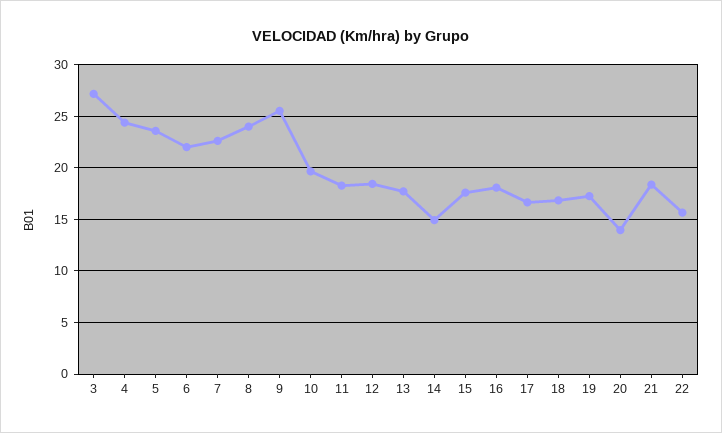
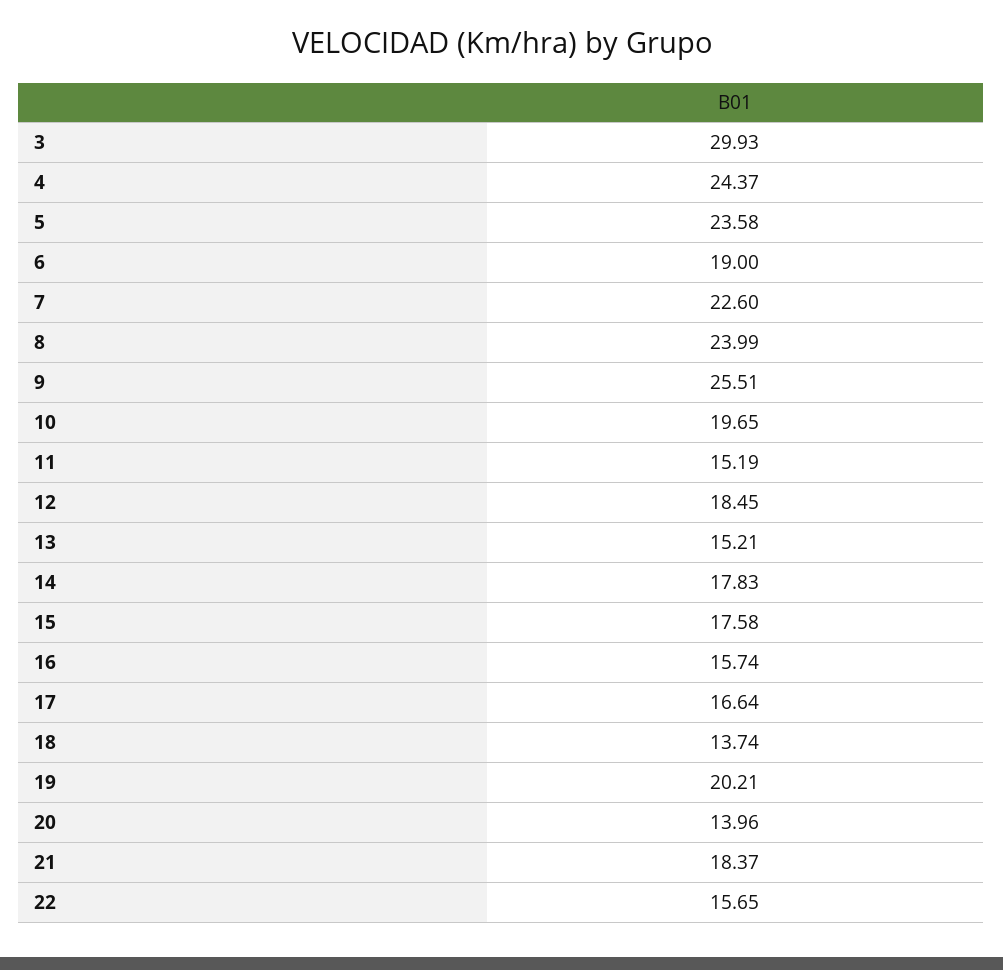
  {
-   "3": 27,
+   "3": 29.93,
    "4": 24.37,
    "5": 23.58,
-   "6": 22,
+   "6": 19,
    "7": 22.6,
    "8": 23.99,
    "9": 25.51,
    "10": 19.65,
-   "11": 18,
+   "11": 15.19,
    "12": 18.45,
-   "13": 18,
+   "13": 15.21,
-   "14": 15,
+   "14": 17.83,
    "15": 17.58,
-   "16": 18,
+   "16": 15.74,
    "17": 16.64,
-   "18": 17,
+   "18": 13.74,
-   "19": 17,
+   "19": 20.21,
    "20": 13.96,
    "21": 18.37,
    "22": 15.65
  }

